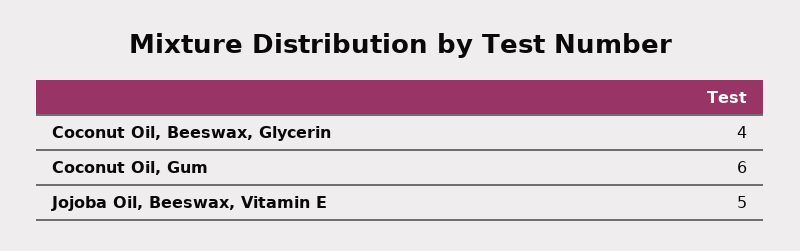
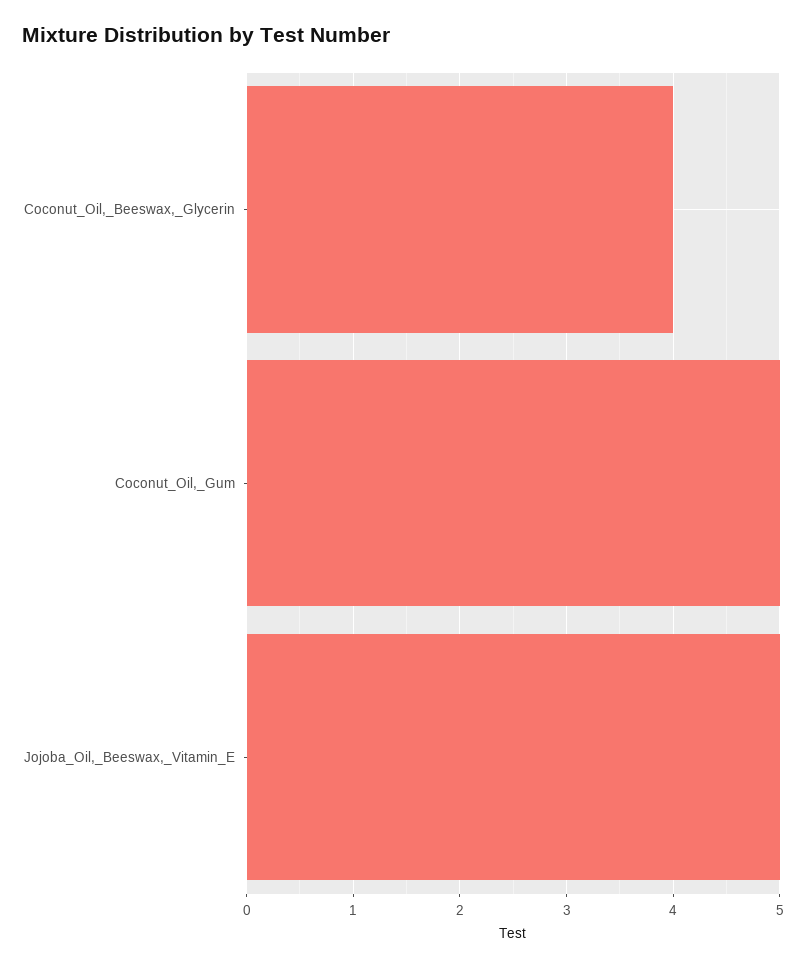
  {
    "Coconut Oil, Beeswax, Glycerin": 4,
-   "Coconut Oil, Gum": 6,
+   "Coconut Oil, Gum": 5,
    "Jojoba Oil, Beeswax, Vitamin E": 5
  }

